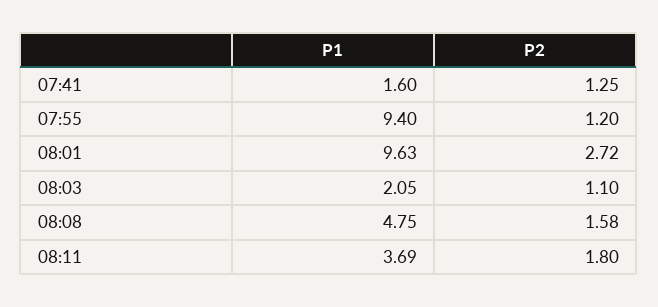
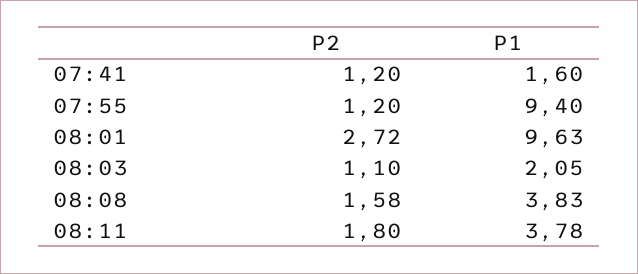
  {
    "P1": {
      "07:41": 1.6,
      "07:55": 9.4,
      "08:01": 9.63,
      "08:03": 2.05,
-     "08:08": 4.75,
+     "08:08": 3.83,
-     "08:11": 3.69
+     "08:11": 3.78
    },
    "P2": {
-     "07:41": 1.25,
+     "07:41": 1.2,
      "07:55": 1.2,
      "08:01": 2.72,
      "08:03": 1.1,
      "08:08": 1.58,
      "08:11": 1.8
    }
  }

